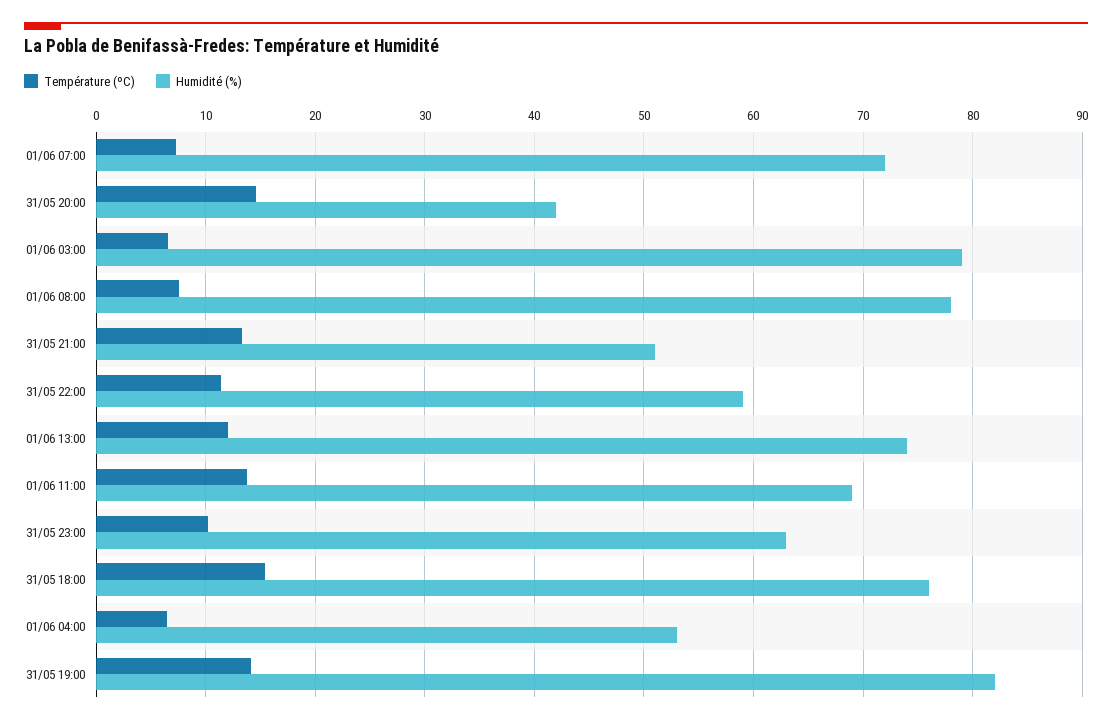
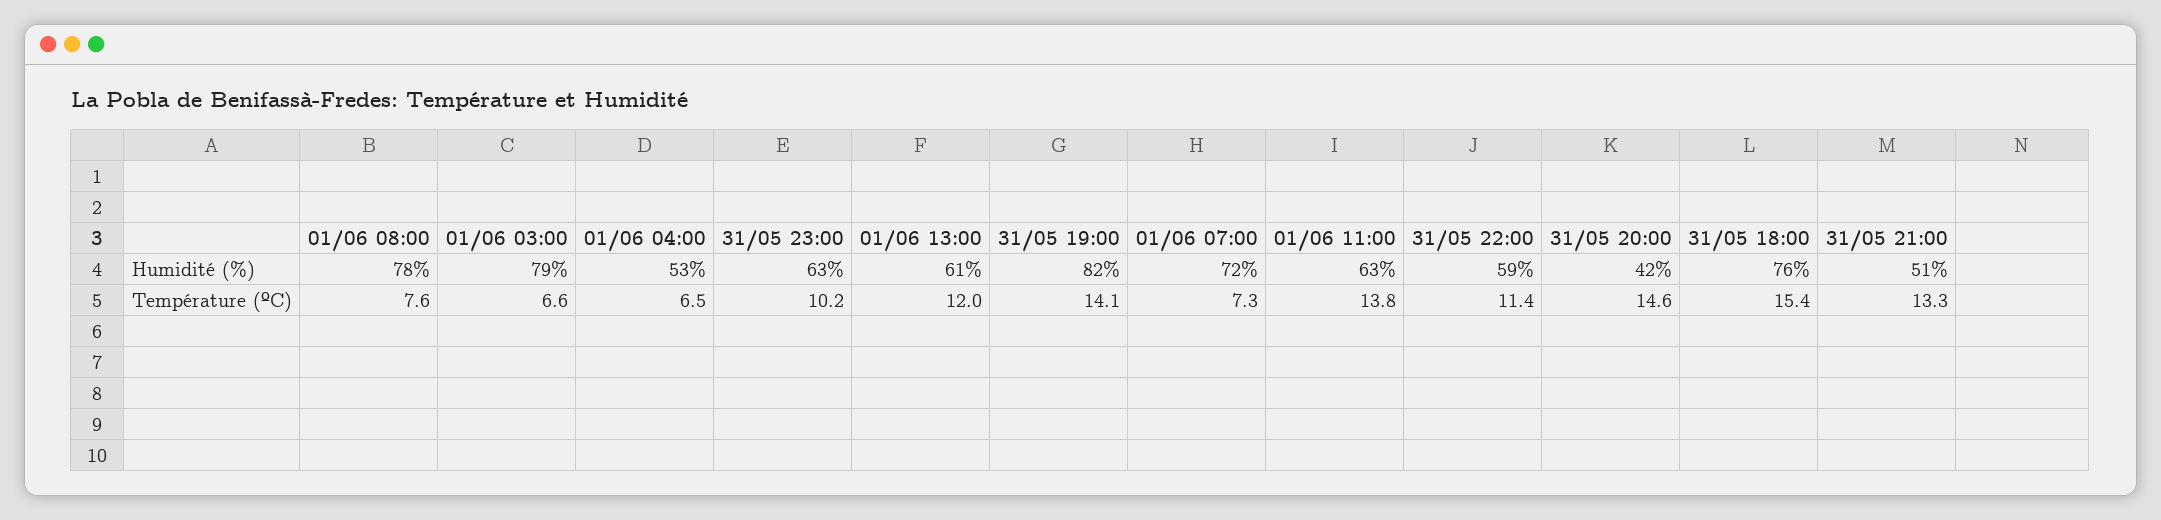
  {
    "Température (ºC)": {
      "01/06 07:00": 7.3,
      "31/05 20:00": 14.6,
      "01/06 03:00": 6.6,
      "01/06 08:00": 7.6,
      "31/05 21:00": 13.3,
      "31/05 22:00": 11.4,
      "01/06 13:00": 12,
      "01/06 11:00": 13.8,
      "31/05 23:00": 10.2,
      "31/05 18:00": 15.4,
      "01/06 04:00": 6.5,
      "31/05 19:00": 14.1
    },
    "Humidité (%)": {
      "01/06 07:00": 72,
      "31/05 20:00": 42,
      "01/06 03:00": 79,
      "01/06 08:00": 78,
      "31/05 21:00": 51,
      "31/05 22:00": 59,
-     "01/06 13:00": 74,
+     "01/06 13:00": 61,
-     "01/06 11:00": 69,
+     "01/06 11:00": 63,
      "31/05 23:00": 63,
      "31/05 18:00": 76,
      "01/06 04:00": 53,
      "31/05 19:00": 82
    }
  }

